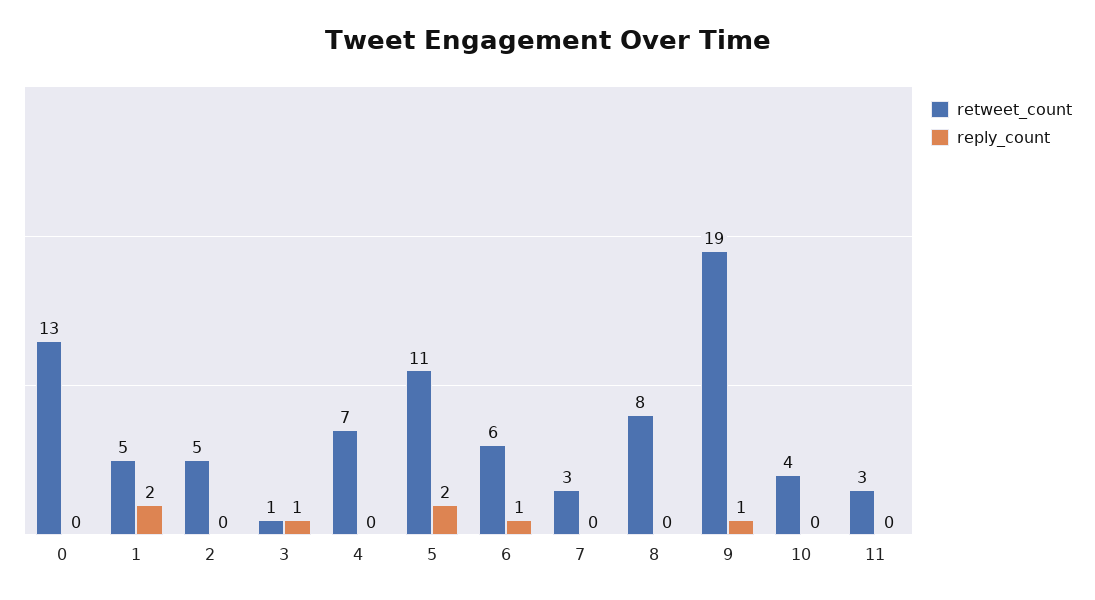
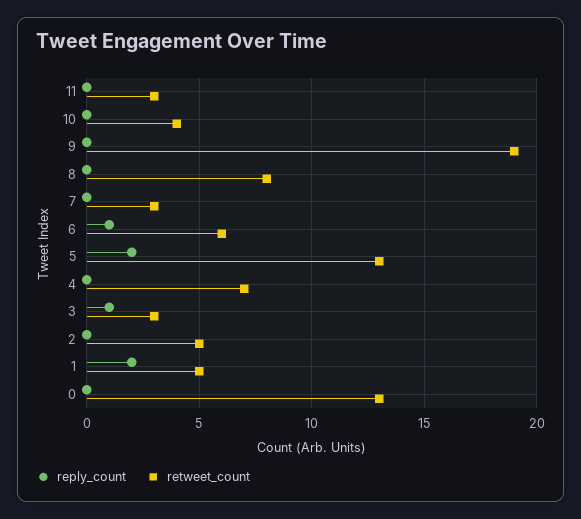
  {
    "retweet_count": {
      "0": 13,
      "1": 5,
      "2": 5,
-     "3": 1,
+     "3": 3,
      "4": 7,
-     "5": 11,
+     "5": 13,
      "6": 6,
      "7": 3,
      "8": 8,
      "9": 19,
      "10": 4,
      "11": 3
    },
    "reply_count": {
      "0": 0,
      "1": 2,
      "2": 0,
      "3": 1,
      "4": 0,
      "5": 2,
      "6": 1,
      "7": 0,
      "8": 0,
-     "9": 1,
+     "9": 0,
      "10": 0,
      "11": 0
    }
  }

